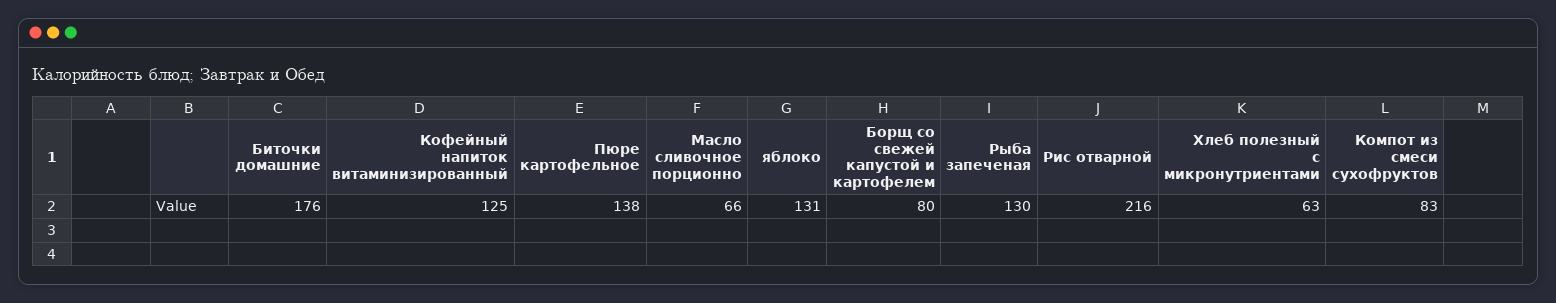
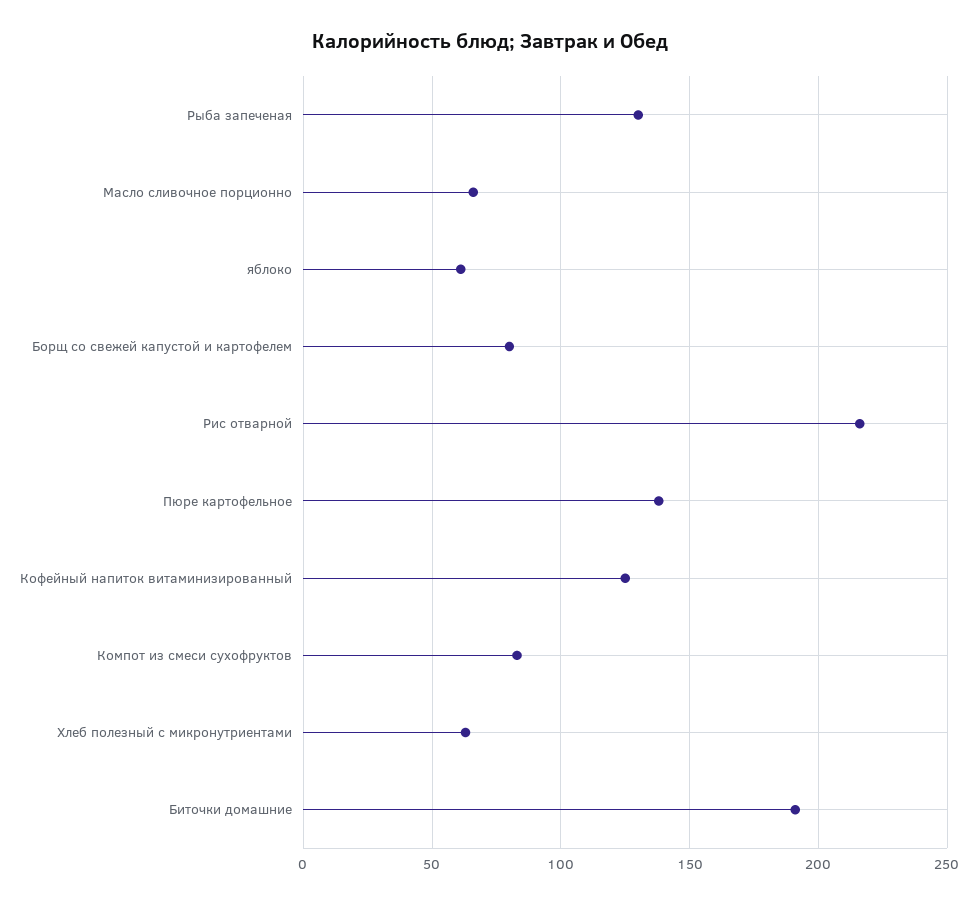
  {
-   "Биточки домашние": 176,
+   "Биточки домашние": 190,
    "Кофейный напиток витаминизированный": 125,
    "Пюре картофельное": 138,
    "Масло сливочное порционно": 66,
-   "яблоко": 131,
+   "яблоко": 60,
    "Борщ со свежей капустой и картофелем": 80,
    "Рыба запеченая": 130,
    "Рис отварной": 216,
    "Хлеб полезный с микронутриентами": 63,
    "Компот из смеси сухофруктов": 83
  }

